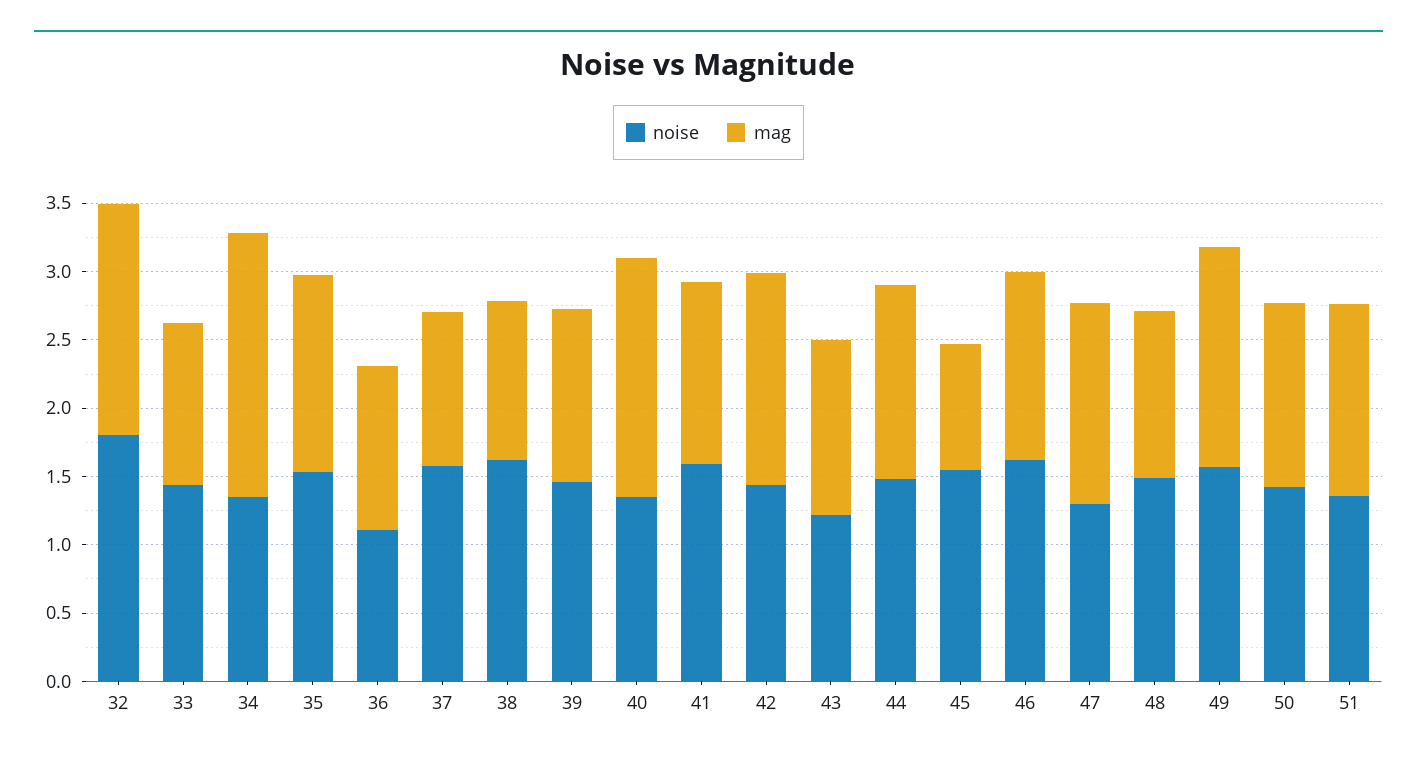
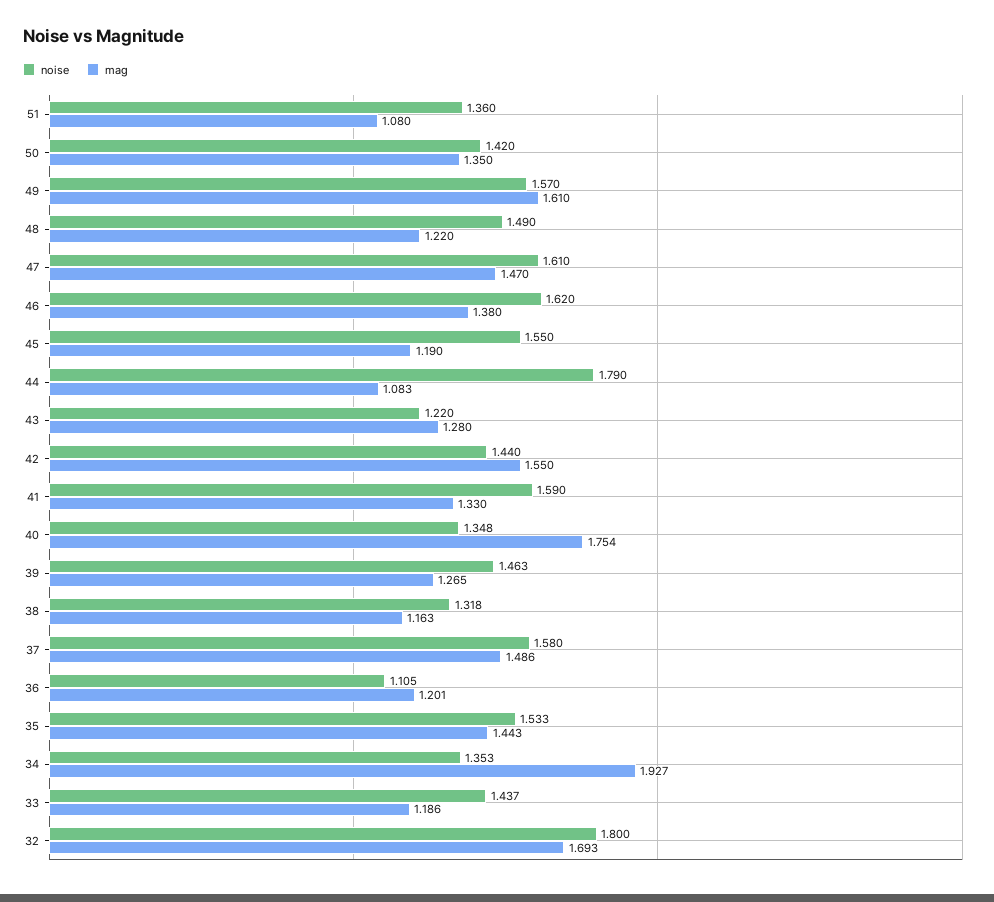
  {
    "noise": {
      "32": 1.8,
      "33": 1.437,
      "34": 1.353,
      "35": 1.533,
      "36": 1.105,
      "37": 1.58,
-     "38": 1.6,
+     "38": 1.318,
      "39": 1.463,
      "40": 1.348,
      "41": 1.59,
      "42": 1.44,
      "43": 1.22,
-     "44": 1.5,
+     "44": 1.79,
      "45": 1.55,
      "46": 1.62,
-     "47": 1.3,
+     "47": 1.61,
      "48": 1.49,
      "49": 1.57,
      "50": 1.42,
      "51": 1.36
    },
    "mag": {
      "32": 1.693,
      "33": 1.186,
      "34": 1.927,
      "35": 1.443,
      "36": 1.201,
-     "37": 1.1,
+     "37": 1.486,
      "38": 1.163,
      "39": 1.265,
      "40": 1.754,
      "41": 1.33,
      "42": 1.55,
      "43": 1.28,
-     "44": 1.4,
+     "44": 1.083,
-     "45": 0.9,
+     "45": 1.19,
      "46": 1.38,
      "47": 1.47,
      "48": 1.22,
      "49": 1.61,
      "50": 1.35,
-     "51": 1.4
+     "51": 1.08
    }
  }

